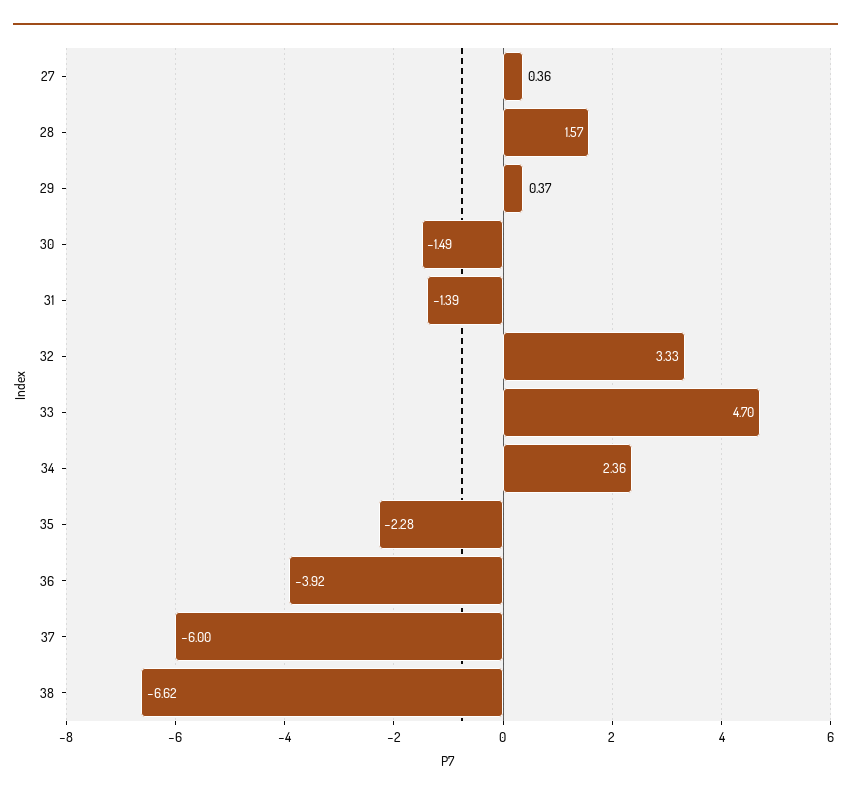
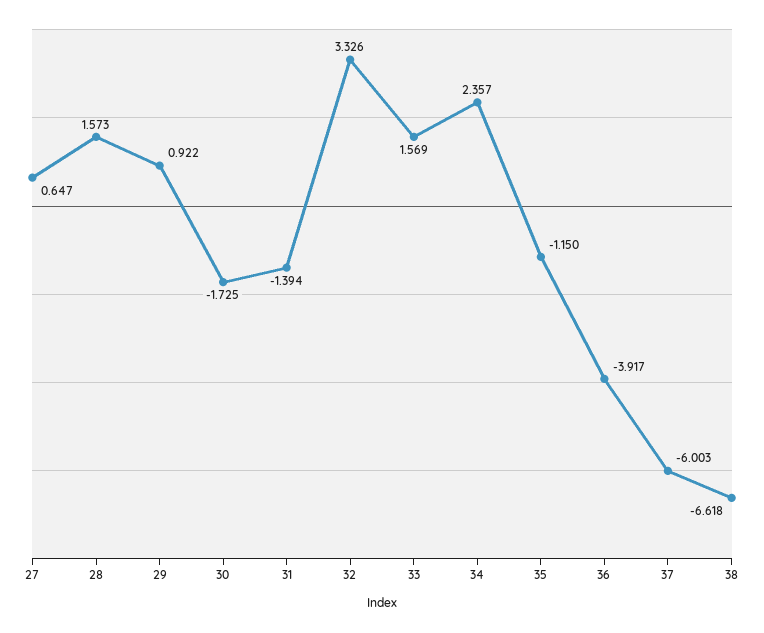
  {
-   "27": 0.36,
+   "27": 0.647,
    "28": 1.573,
-   "29": 0.37,
+   "29": 0.922,
-   "30": -1.49,
+   "30": -1.725,
    "31": -1.394,
    "32": 3.326,
-   "33": 4.7,
+   "33": 1.569,
    "34": 2.357,
-   "35": -2.28,
+   "35": -1.15,
    "36": -3.917,
    "37": -6.003,
    "38": -6.618
  }

